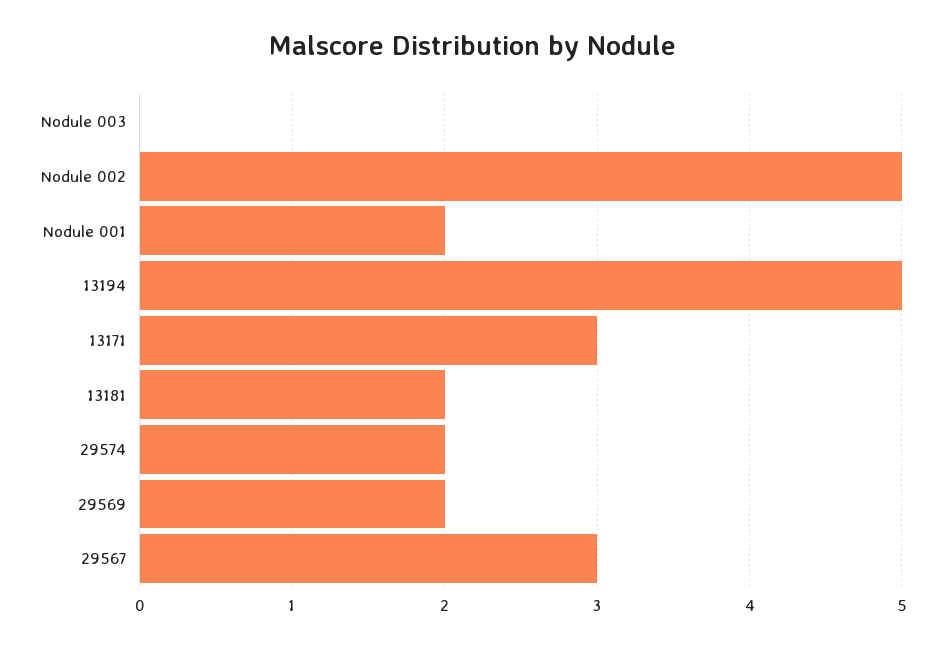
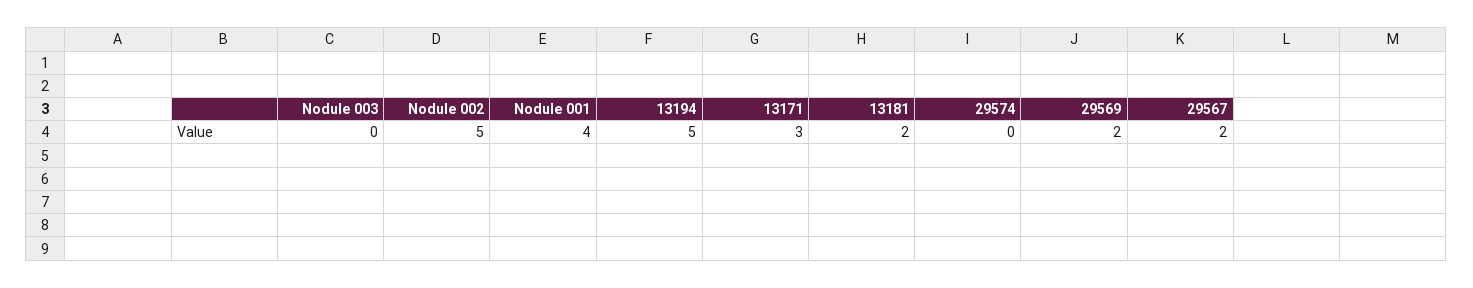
  {
    "Nodule 003": 0,
    "Nodule 002": 5,
-   "Nodule 001": 2,
+   "Nodule 001": 4,
    "13194": 5,
    "13171": 3,
    "13181": 2,
-   "29574": 2,
+   "29574": 0,
    "29569": 2,
-   "29567": 3
+   "29567": 2
  }

